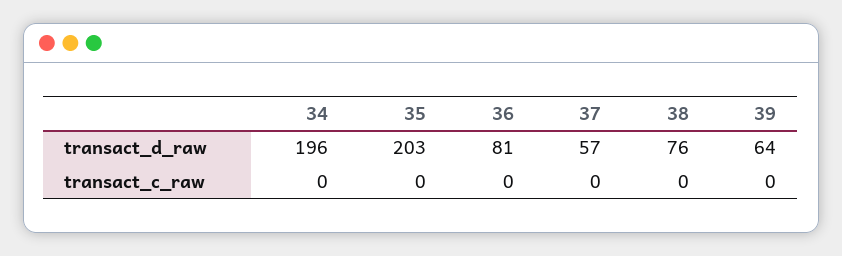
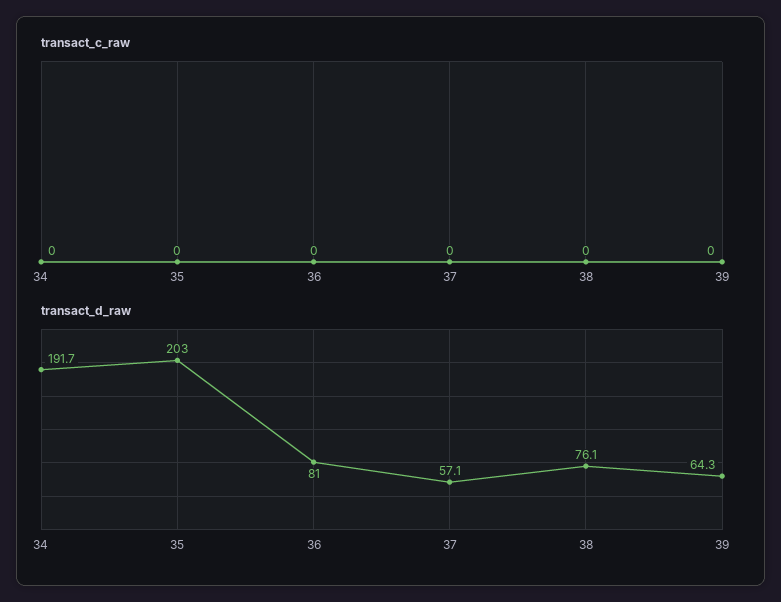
  {
    "transact_d_raw": {
-     "34": 196,
+     "34": 191.7,
      "35": 203,
      "36": 81,
      "37": 57.1,
      "38": 76.1,
      "39": 64.3
    },
    "transact_c_raw": {
      "34": 0,
      "35": 0,
      "36": 0,
      "37": 0,
      "38": 0,
      "39": 0
    }
  }

